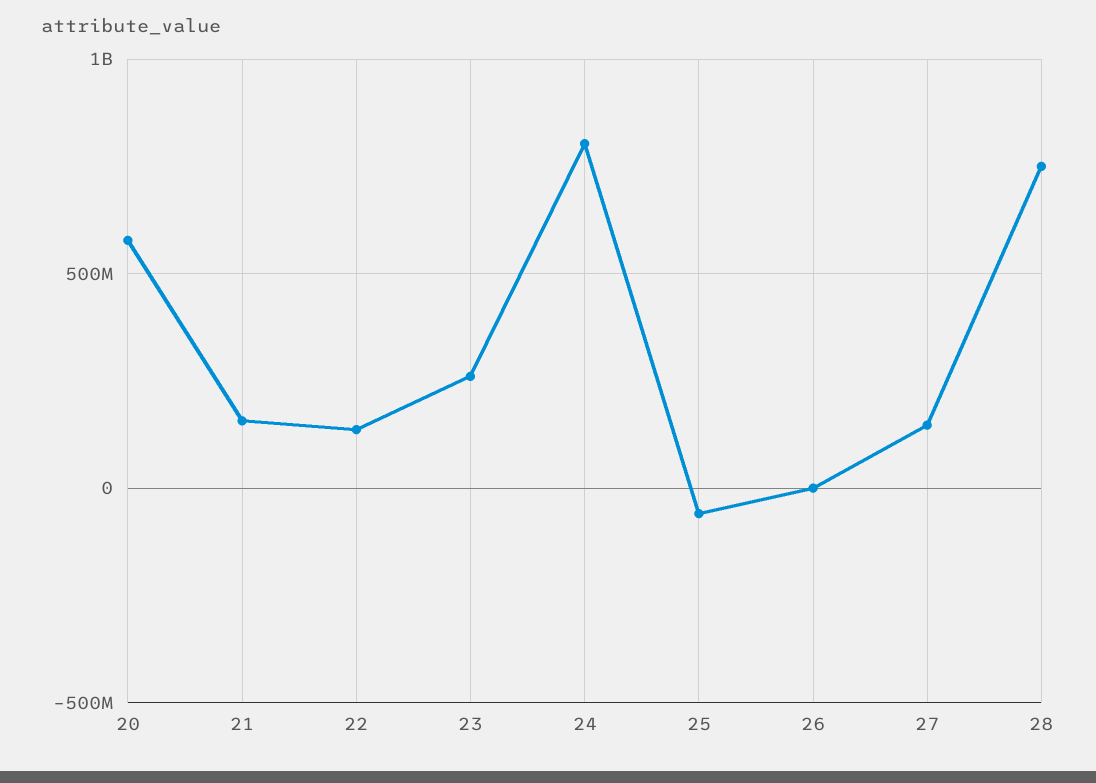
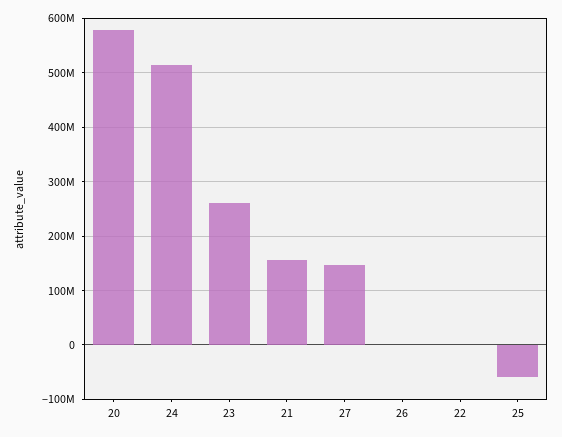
  {
    "20": 580000000,
    "21": 160000000,
-   "22": 150000000,
+   "22": 0,
    "23": 260000000,
-   "24": 800000000,
+   "24": 520000000,
    "25": -60000000,
    "26": 0,
-   "27": 140000000,
+   "27": 140000000
-   "28": 750000000
  }

